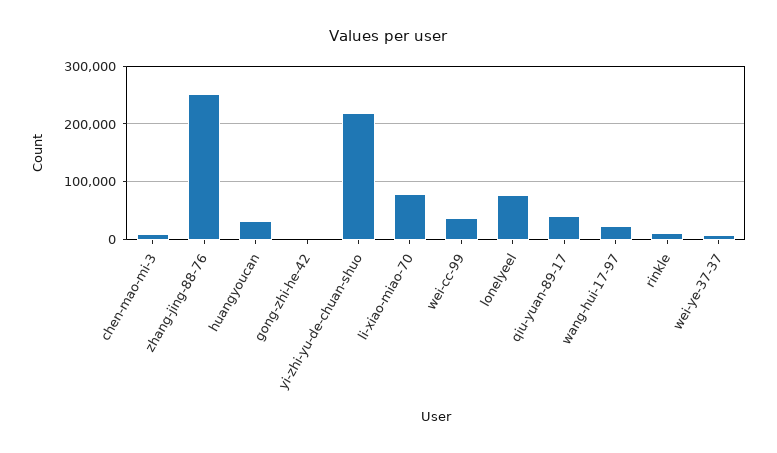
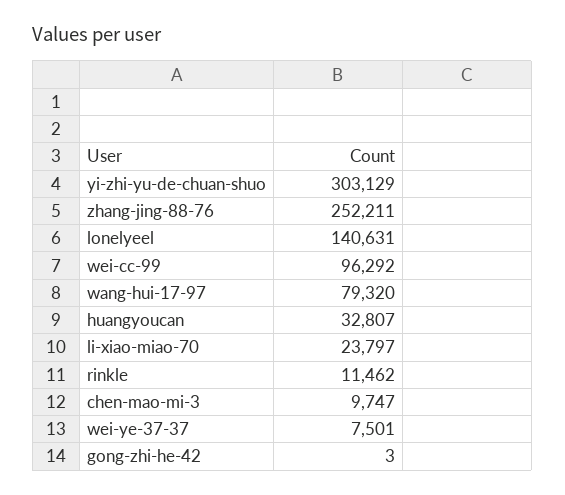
  {
    "chen-mao-mi-3": 9747,
    "zhang-jing-88-76": 252211,
    "huangyoucan": 32807,
    "gong-zhi-he-42": 3,
-   "yi-zhi-yu-de-chuan-shuo": 220000,
+   "yi-zhi-yu-de-chuan-shuo": 303129,
-   "li-xiao-miao-70": 80000,
+   "li-xiao-miao-70": 23797,
-   "wei-cc-99": 40000,
+   "wei-cc-99": 96292,
-   "lonelyeel": 80000,
+   "lonelyeel": 140631,
-   "qiu-yuan-89-17": 40000,
-   "wang-hui-17-97": 20000,
+   "wang-hui-17-97": 79320,
    "rinkle": 11462,
    "wei-ye-37-37": 7501
  }

